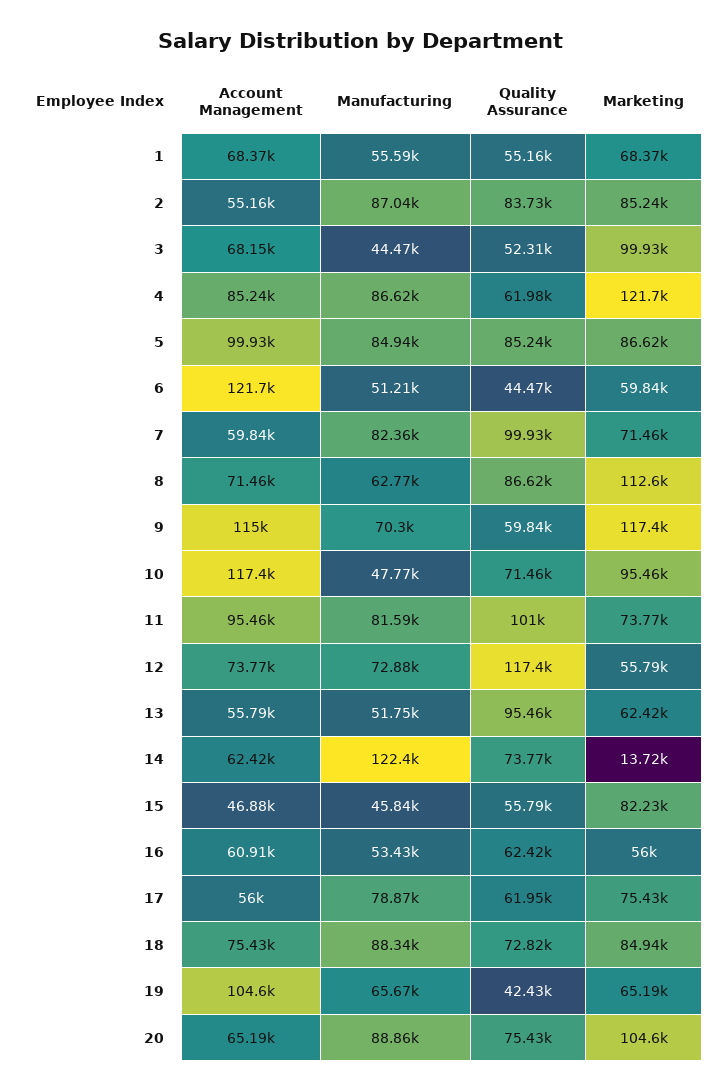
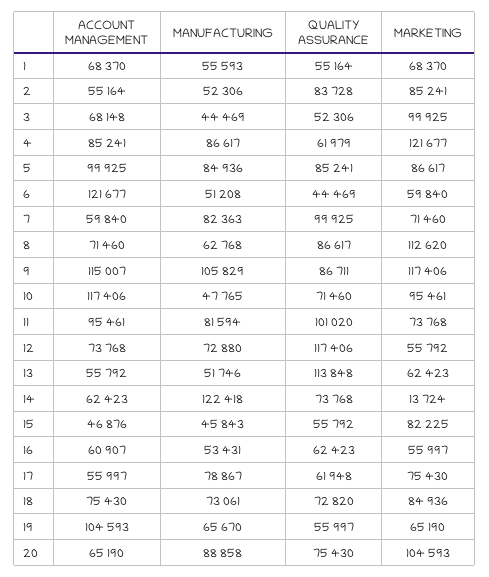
  {
    "Account Management": {
      "1": 68370,
      "2": 55164,
      "3": 68148,
      "4": 85241,
      "5": 99925,
      "6": 121677,
      "7": 59840,
      "8": 71460,
      "9": 115007,
      "10": 117406,
      "11": 95461,
      "12": 73768,
      "13": 55792,
      "14": 62423,
      "15": 46876,
      "16": 60907,
      "17": 55997,
      "18": 75430,
      "19": 104593,
      "20": 65190
    },
    "Manufacturing": {
      "1": 55593,
-     "2": 87040,
+     "2": 52306,
      "3": 44469,
      "4": 86617,
      "5": 84936,
      "6": 51208,
      "7": 82363,
      "8": 62768,
-     "9": 70300,
+     "9": 105829,
      "10": 47765,
      "11": 81594,
      "12": 72880,
      "13": 51746,
      "14": 122418,
      "15": 45843,
      "16": 53431,
      "17": 78867,
-     "18": 88340,
+     "18": 73061,
      "19": 65670,
      "20": 88858
    },
    "Quality Assurance": {
      "1": 55164,
      "2": 83728,
      "3": 52306,
      "4": 61979,
      "5": 85241,
      "6": 44469,
      "7": 99925,
      "8": 86617,
-     "9": 59840,
+     "9": 86711,
      "10": 71460,
      "11": 101020,
      "12": 117406,
-     "13": 95460,
+     "13": 113848,
      "14": 73768,
      "15": 55792,
      "16": 62423,
      "17": 61948,
      "18": 72820,
-     "19": 42430,
+     "19": 55997,
      "20": 75430
    },
    "Marketing": {
      "1": 68370,
      "2": 85241,
      "3": 99925,
      "4": 121677,
      "5": 86617,
      "6": 59840,
      "7": 71460,
      "8": 112620,
      "9": 117406,
      "10": 95461,
      "11": 73768,
      "12": 55792,
      "13": 62423,
      "14": 13724,
      "15": 82225,
      "16": 55997,
      "17": 75430,
      "18": 84936,
      "19": 65190,
      "20": 104593
    }
  }

